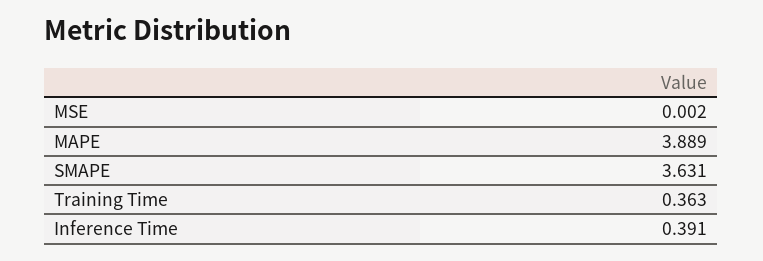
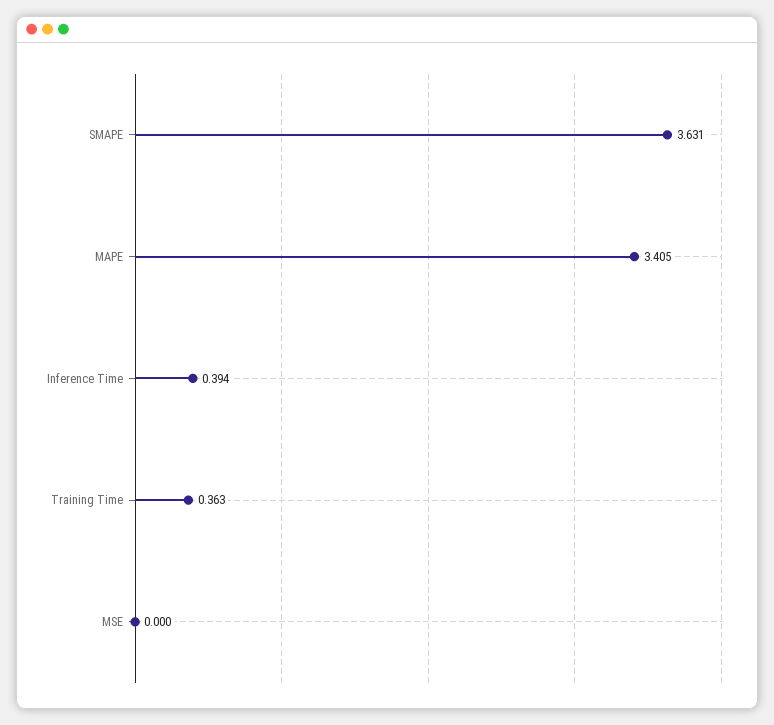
  {
-   "MSE": 0.002,
+   "MSE": 0,
-   "MAPE": 3.889,
+   "MAPE": 3.405,
    "SMAPE": 3.631,
    "Training Time": 0.363,
-   "Inference Time": 0.391
+   "Inference Time": 0.394
  }

